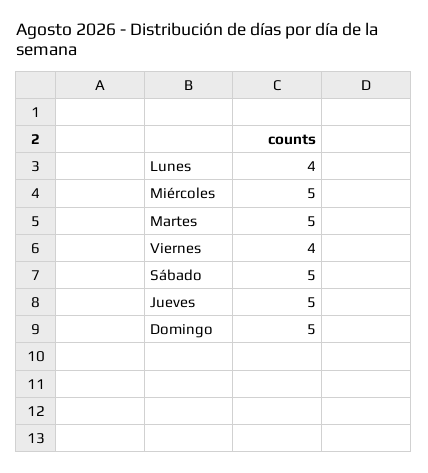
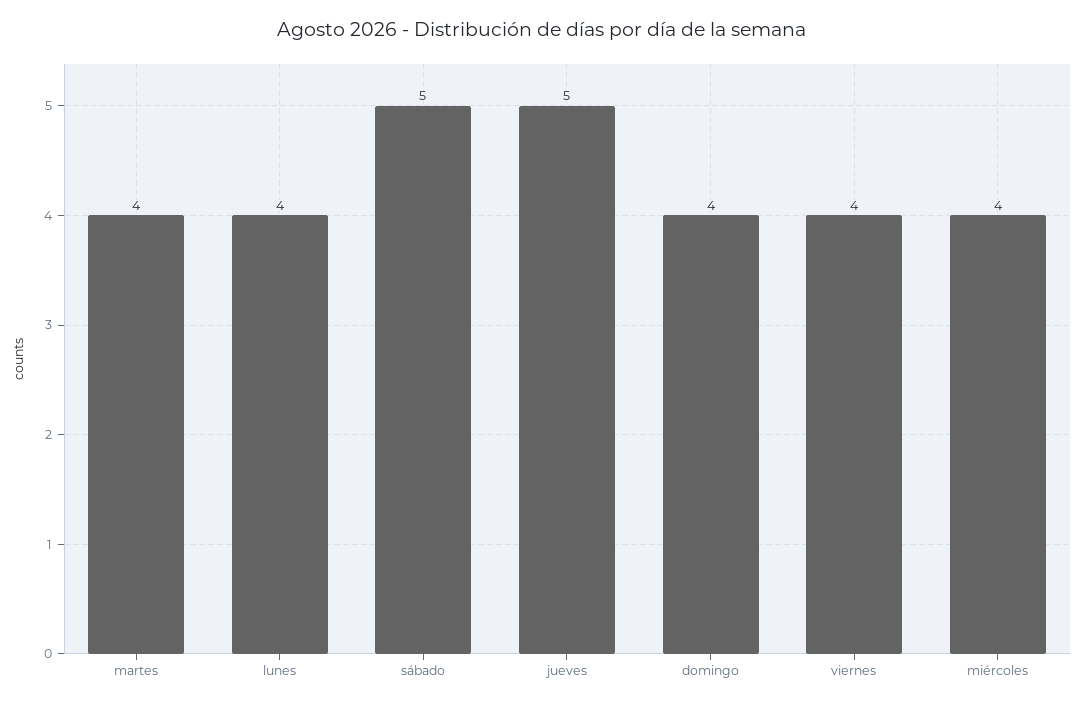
  {
    "Lunes": 4,
-   "Miércoles": 5,
+   "Miércoles": 4,
-   "Martes": 5,
+   "Martes": 4,
    "Viernes": 4,
    "Sábado": 5,
    "Jueves": 5,
-   "Domingo": 5
+   "Domingo": 4
  }

